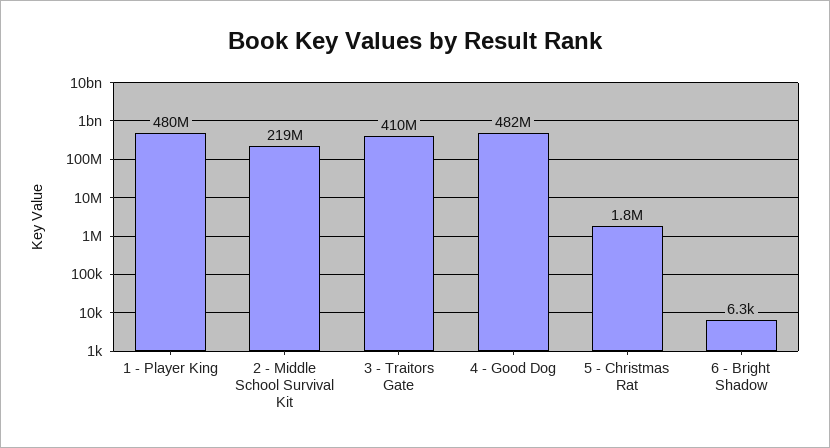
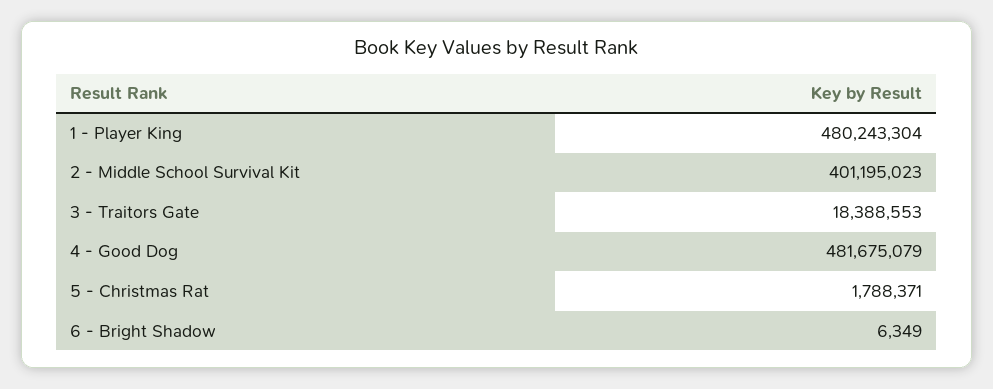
  {
    "1 - Player King": 480243304,
-   "2 - Middle School Survival Kit": 219000000,
+   "2 - Middle School Survival Kit": 401195023,
-   "3 - Traitors Gate": 410000000,
+   "3 - Traitors Gate": 18388553,
    "4 - Good Dog": 481675079,
    "5 - Christmas Rat": 1788371,
    "6 - Bright Shadow": 6349
  }

